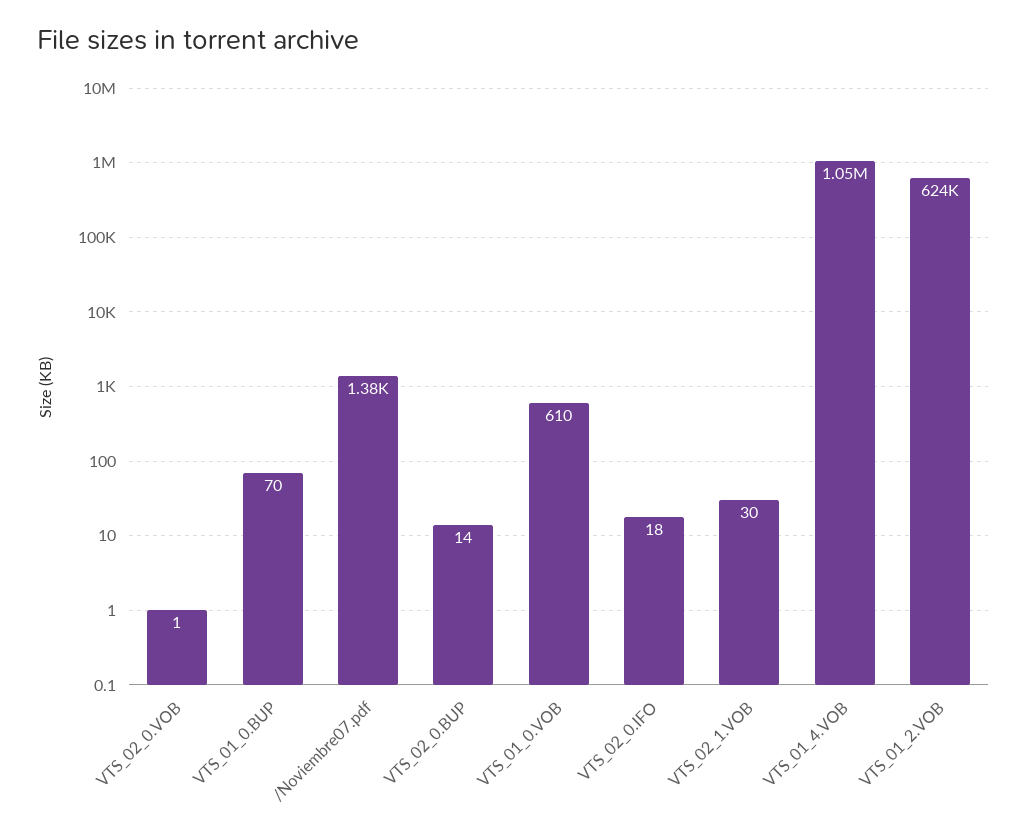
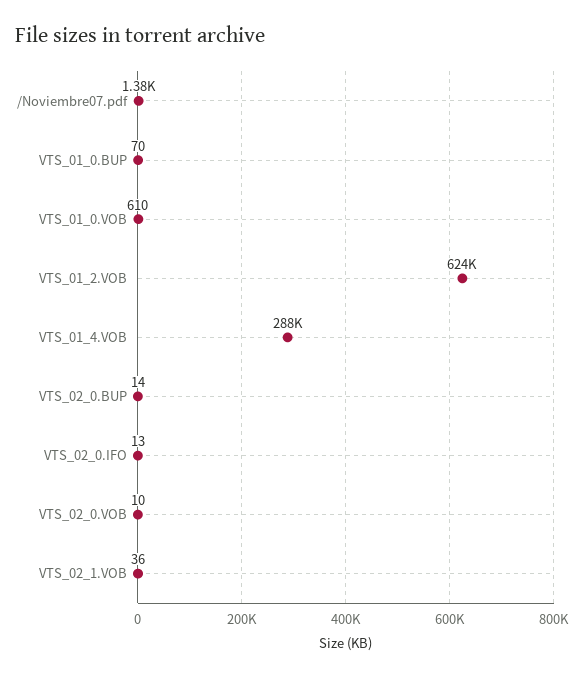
  {
-   "VTS_02_0.VOB": 1,
+   "VTS_02_0.VOB": 10,
    "VTS_01_0.BUP": 70,
    "/Noviembre07.pdf": 1380,
    "VTS_02_0.BUP": 14,
    "VTS_01_0.VOB": 610,
-   "VTS_02_0.IFO": 18,
+   "VTS_02_0.IFO": 13,
-   "VTS_02_1.VOB": 30,
+   "VTS_02_1.VOB": 36,
-   "VTS_01_4.VOB": 1050000,
+   "VTS_01_4.VOB": 288000,
    "VTS_01_2.VOB": 624000
  }

